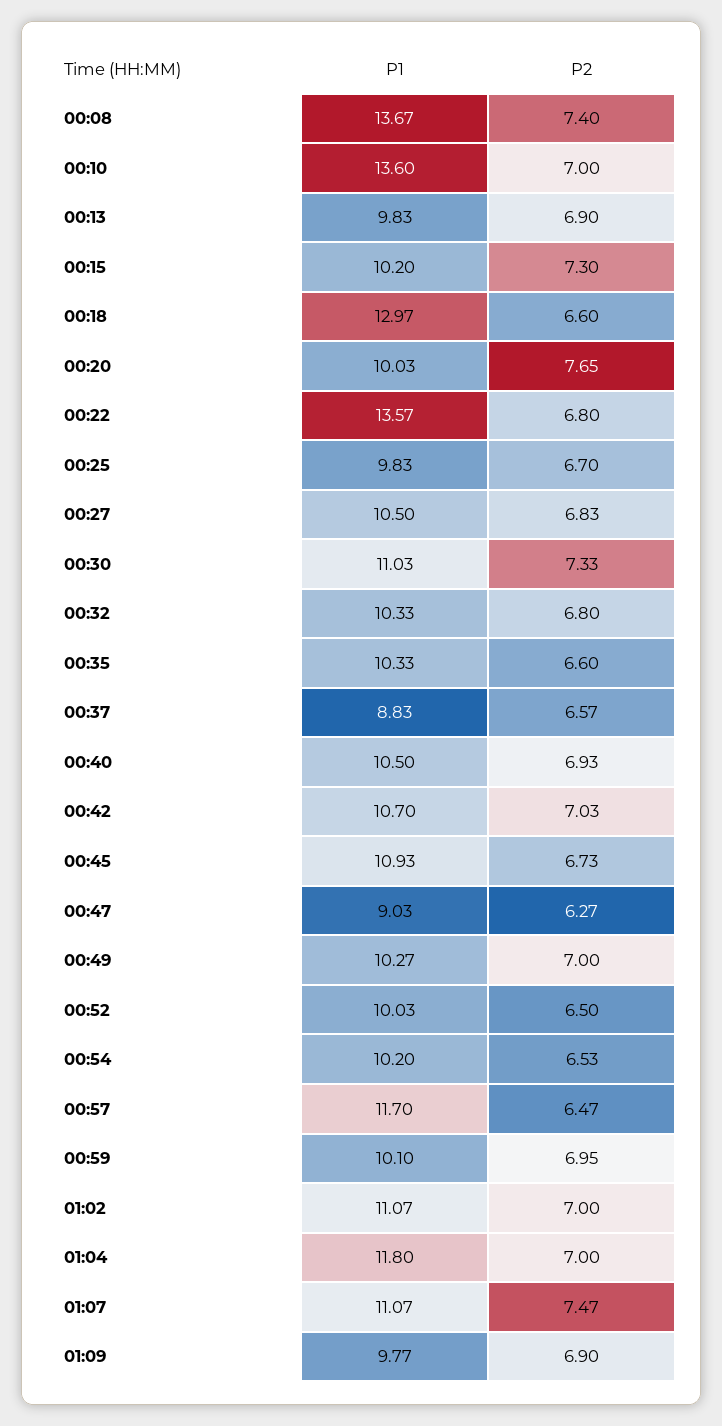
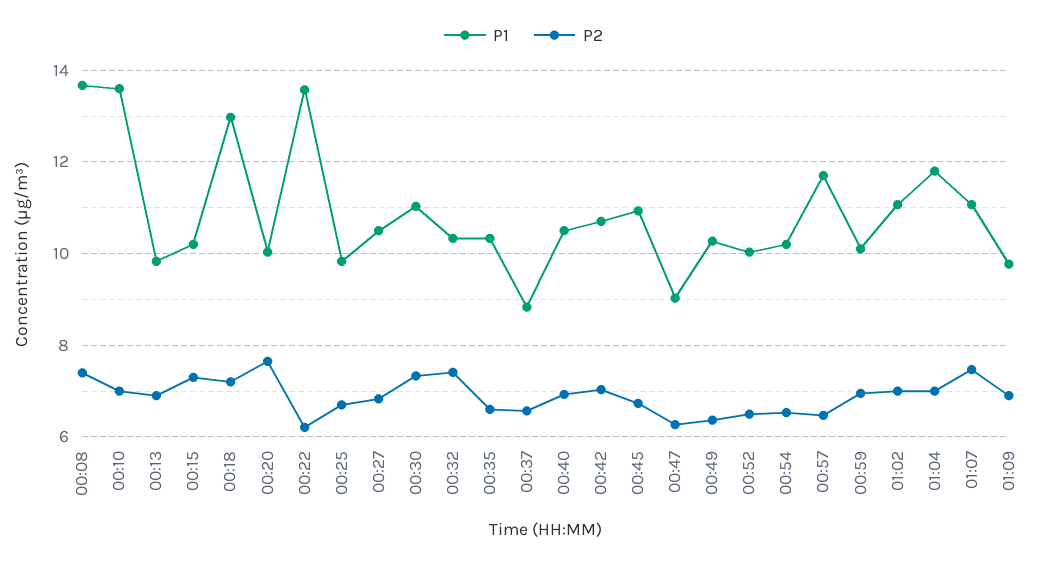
  {
    "P1": {
      "00:08": 13.67,
      "00:10": 13.6,
      "00:13": 9.83,
      "00:15": 10.2,
      "00:18": 12.97,
      "00:20": 10.03,
      "00:22": 13.57,
      "00:25": 9.83,
      "00:27": 10.5,
      "00:30": 11.03,
      "00:32": 10.33,
      "00:35": 10.33,
      "00:37": 8.83,
      "00:40": 10.5,
      "00:42": 10.7,
      "00:45": 10.93,
      "00:47": 9.03,
      "00:49": 10.27,
      "00:52": 10.03,
      "00:54": 10.2,
      "00:57": 11.7,
      "00:59": 10.1,
      "01:02": 11.07,
      "01:04": 11.8,
      "01:07": 11.07,
      "01:09": 9.77
    },
    "P2": {
      "00:08": 7.4,
      "00:10": 7,
      "00:13": 6.9,
      "00:15": 7.3,
-     "00:18": 6.6,
+     "00:18": 7.2,
      "00:20": 7.65,
-     "00:22": 6.8,
+     "00:22": 6.2,
      "00:25": 6.7,
      "00:27": 6.83,
      "00:30": 7.33,
-     "00:32": 6.8,
+     "00:32": 7.4,
      "00:35": 6.6,
      "00:37": 6.57,
      "00:40": 6.93,
      "00:42": 7.03,
      "00:45": 6.73,
      "00:47": 6.27,
-     "00:49": 7,
+     "00:49": 6.4,
      "00:52": 6.5,
      "00:54": 6.53,
      "00:57": 6.47,
      "00:59": 6.95,
      "01:02": 7,
      "01:04": 7,
      "01:07": 7.47,
      "01:09": 6.9
    }
  }

